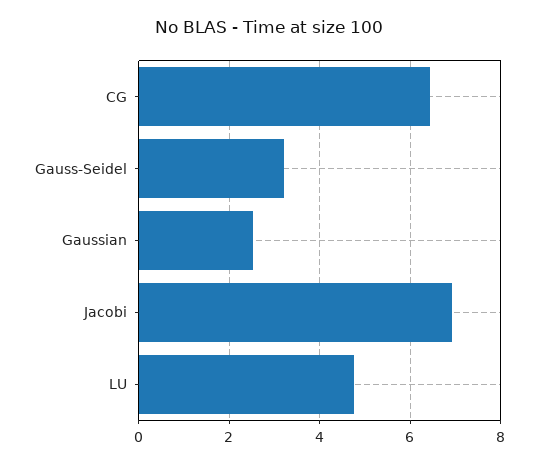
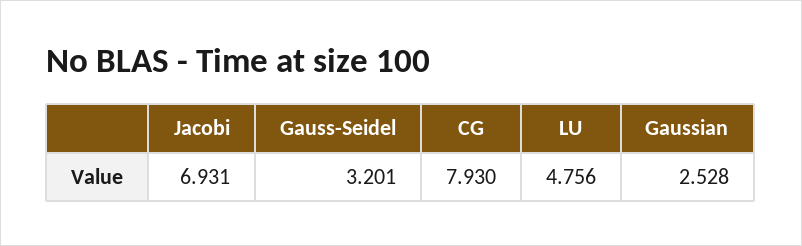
  {
-   "CG": 6.4,
+   "CG": 7.93,
    "Gauss-Seidel": 3.201,
    "Gaussian": 2.528,
    "Jacobi": 6.931,
    "LU": 4.756
  }

